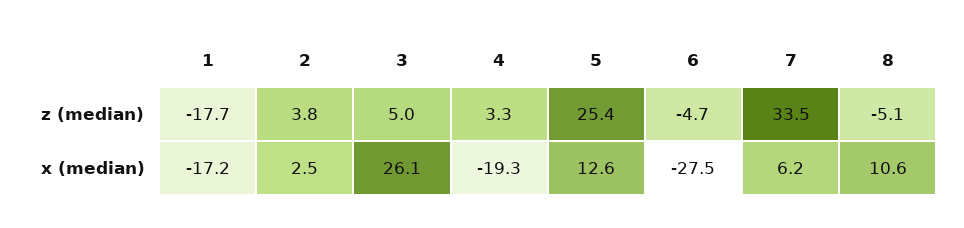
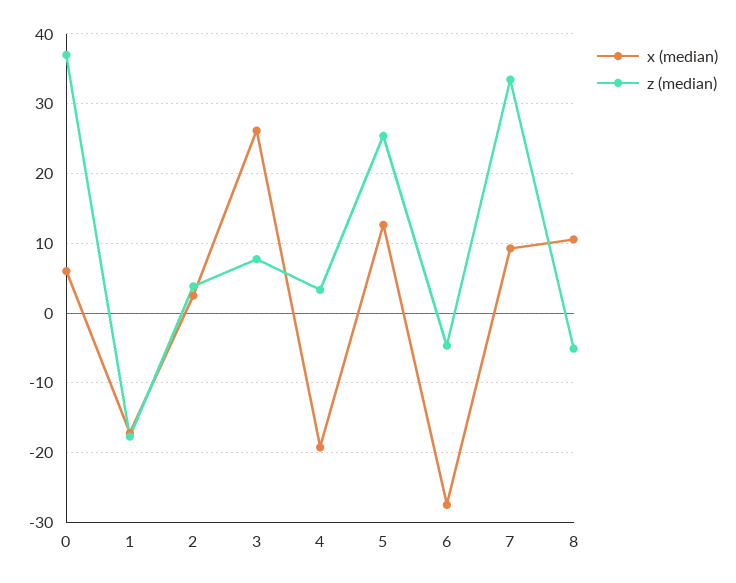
  {
    "z (median)": {
      "1": -17.7,
      "2": 3.8,
-     "3": 5,
+     "3": 8,
      "4": 3.3,
      "5": 25.4,
      "6": -4.7,
      "7": 33.5,
-     "8": -5.1
+     "8": -5.1,
+     "0": 37
    },
    "x (median)": {
      "1": -17.2,
      "2": 2.5,
      "3": 26.1,
      "4": -19.3,
      "5": 12.6,
      "6": -27.5,
-     "7": 6.2,
+     "7": 9,
-     "8": 10.6
+     "8": 10.6,
+     "0": 6
    }
  }

